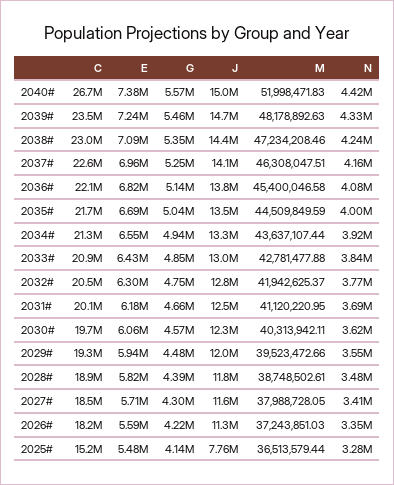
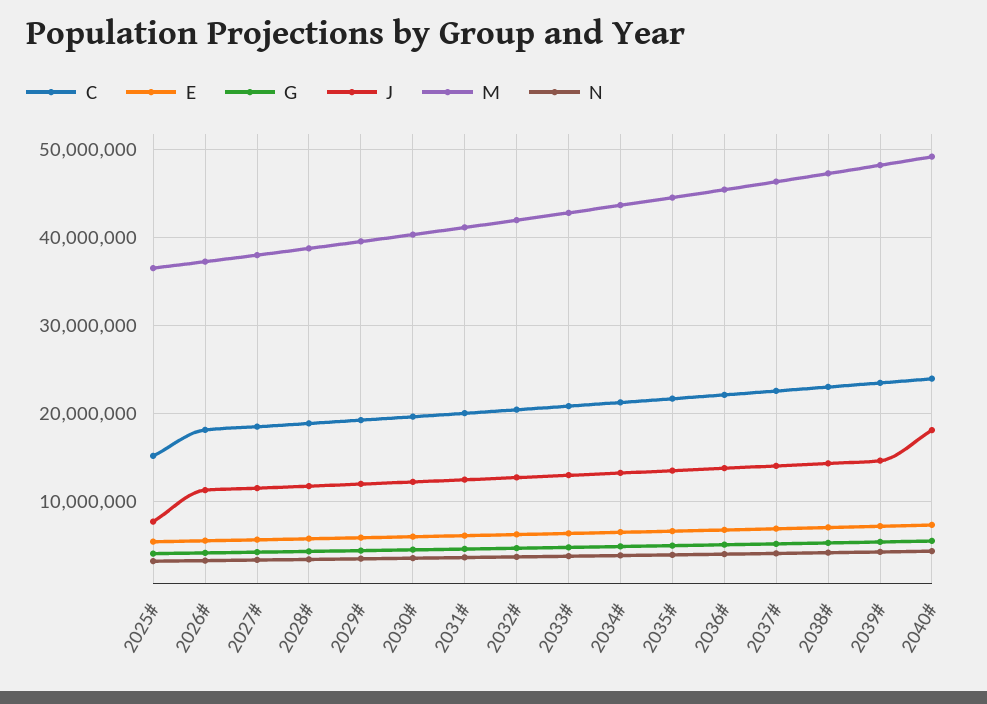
  {
    "C": {
-     "2040#": 26700000,
+     "2040#": 24000000,
      "2039#": 23500000,
      "2038#": 23000000,
      "2037#": 22600000,
      "2036#": 22100000,
      "2035#": 21700000,
      "2034#": 21300000,
      "2033#": 20900000,
      "2032#": 20500000,
      "2031#": 20100000,
      "2030#": 19700000,
      "2029#": 19300000,
      "2028#": 18900000,
      "2027#": 18500000,
      "2026#": 18200000,
      "2025#": 15200000
    },
    "E": {
      "2040#": 7380000,
      "2039#": 7240000,
      "2038#": 7090000,
      "2037#": 6960000,
      "2036#": 6820000,
      "2035#": 6690000,
      "2034#": 6550000,
      "2033#": 6430000,
      "2032#": 6300000,
      "2031#": 6180000,
      "2030#": 6060000,
      "2029#": 5940000,
      "2028#": 5820000,
      "2027#": 5710000,
      "2026#": 5590000,
      "2025#": 5480000
    },
    "G": {
      "2040#": 5570000,
      "2039#": 5460000,
      "2038#": 5350000,
      "2037#": 5250000,
      "2036#": 5140000,
      "2035#": 5040000,
      "2034#": 4940000,
      "2033#": 4850000,
      "2032#": 4750000,
      "2031#": 4660000,
      "2030#": 4570000,
      "2029#": 4480000,
      "2028#": 4390000,
      "2027#": 4300000,
      "2026#": 4220000,
      "2025#": 4140000
    },
    "J": {
-     "2040#": 15000000,
+     "2040#": 18000000,
      "2039#": 14700000,
      "2038#": 14400000,
      "2037#": 14100000,
      "2036#": 13800000,
      "2035#": 13500000,
      "2034#": 13300000,
      "2033#": 13000000,
      "2032#": 12800000,
      "2031#": 12500000,
      "2030#": 12300000,
      "2029#": 12000000,
      "2028#": 11800000,
      "2027#": 11600000,
      "2026#": 11300000,
      "2025#": 7760000
    },
    "M": {
-     "2040#": 51998471.83,
+     "2040#": 49000000,
      "2039#": 48178892.63,
      "2038#": 47234208.46,
      "2037#": 46308047.51,
      "2036#": 45400046.58,
      "2035#": 44509849.59,
      "2034#": 43637107.44,
      "2033#": 42781477.88,
      "2032#": 41942625.37,
      "2031#": 41120220.95,
      "2030#": 40313942.11,
      "2029#": 39523472.66,
      "2028#": 38748502.61,
      "2027#": 37988728.05,
      "2026#": 37243851.03,
      "2025#": 36513579.44
    },
    "N": {
      "2040#": 4420000,
      "2039#": 4330000,
      "2038#": 4240000,
      "2037#": 4160000,
      "2036#": 4080000,
      "2035#": 4000000,
      "2034#": 3920000,
      "2033#": 3840000,
      "2032#": 3770000,
      "2031#": 3690000,
      "2030#": 3620000,
      "2029#": 3550000,
      "2028#": 3480000,
      "2027#": 3410000,
      "2026#": 3350000,
      "2025#": 3280000
    }
  }

